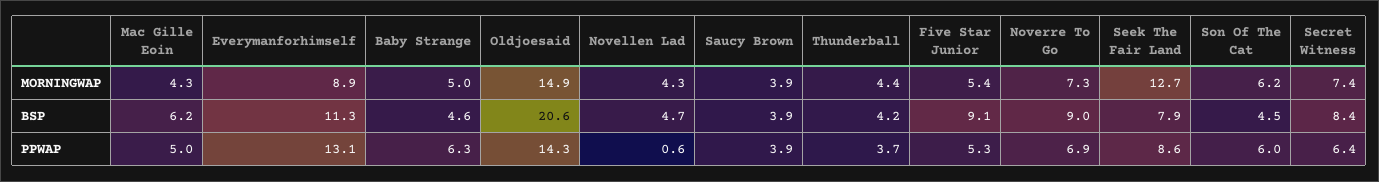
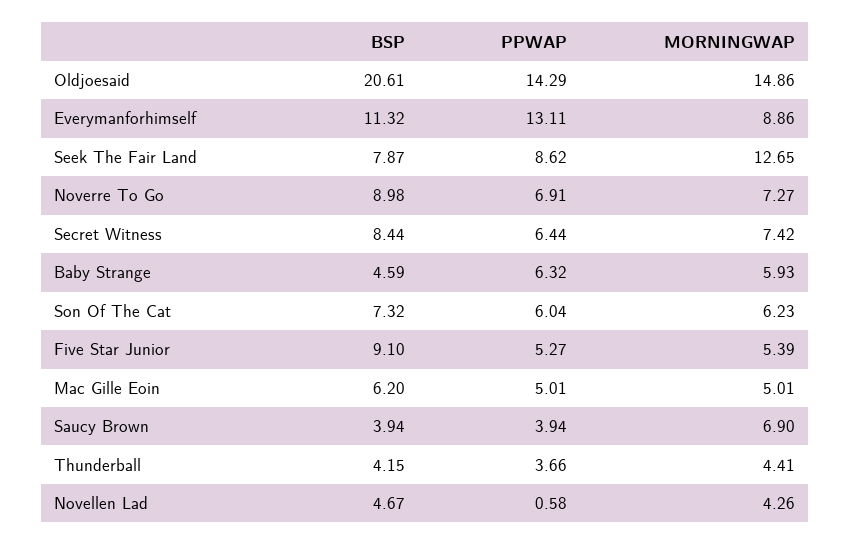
  {
    "Mac Gille Eoin": {
-     "MORNINGWAP": 4.3,
+     "MORNINGWAP": 5.01,
      "BSP": 6.2,
      "PPWAP": 5.01
    },
    "Everymanforhimself": {
      "MORNINGWAP": 8.86,
      "BSP": 11.32,
      "PPWAP": 13.11
    },
    "Baby Strange": {
-     "MORNINGWAP": 5,
+     "MORNINGWAP": 5.93,
      "BSP": 4.59,
      "PPWAP": 6.32
    },
    "Oldjoesaid": {
      "MORNINGWAP": 14.86,
      "BSP": 20.61,
      "PPWAP": 14.29
    },
    "Novellen Lad": {
      "MORNINGWAP": 4.26,
      "BSP": 4.67,
      "PPWAP": 0.58
    },
    "Saucy Brown": {
-     "MORNINGWAP": 3.9,
+     "MORNINGWAP": 6.9,
      "BSP": 3.94,
      "PPWAP": 3.94
    },
    "Thunderball": {
      "MORNINGWAP": 4.41,
      "BSP": 4.15,
      "PPWAP": 3.66
    },
    "Five Star Junior": {
      "MORNINGWAP": 5.39,
      "BSP": 9.1,
      "PPWAP": 5.27
    },
    "Noverre To Go": {
      "MORNINGWAP": 7.27,
      "BSP": 8.98,
      "PPWAP": 6.91
    },
    "Seek The Fair Land": {
      "MORNINGWAP": 12.65,
      "BSP": 7.87,
      "PPWAP": 8.62
    },
    "Son Of The Cat": {
      "MORNINGWAP": 6.23,
-     "BSP": 4.5,
+     "BSP": 7.32,
      "PPWAP": 6.04
    },
    "Secret Witness": {
      "MORNINGWAP": 7.42,
      "BSP": 8.44,
      "PPWAP": 6.44
    }
  }

